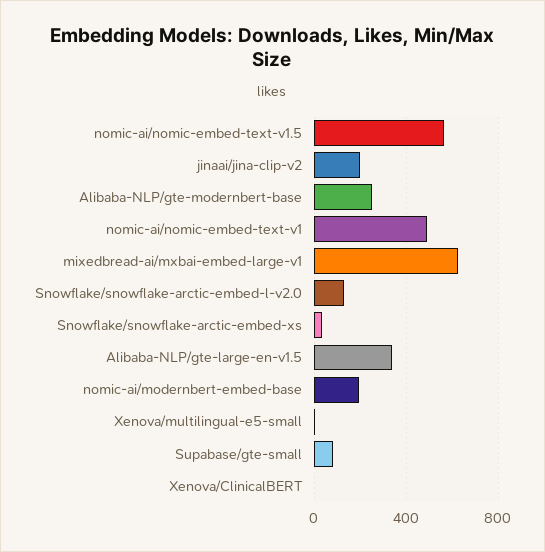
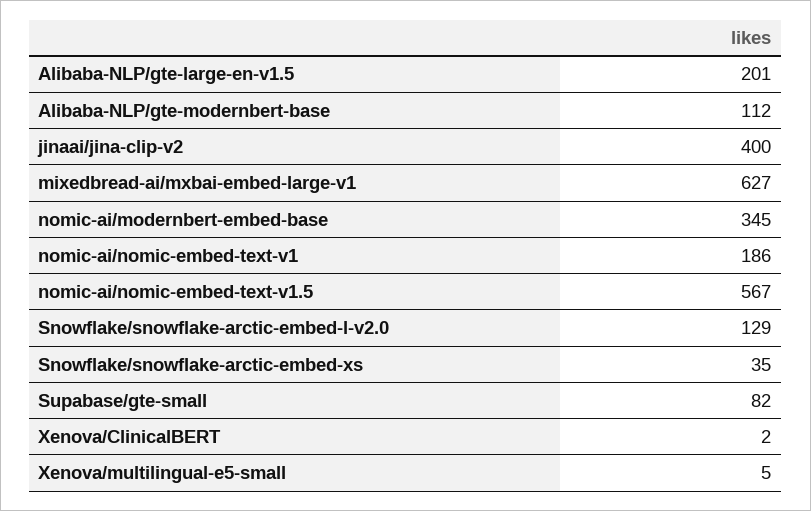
  {
    "nomic-ai/nomic-embed-text-v1.5": 567,
-   "jinaai/jina-clip-v2": 200,
+   "jinaai/jina-clip-v2": 400,
-   "Alibaba-NLP/gte-modernbert-base": 250,
+   "Alibaba-NLP/gte-modernbert-base": 112,
-   "nomic-ai/nomic-embed-text-v1": 500,
+   "nomic-ai/nomic-embed-text-v1": 186,
    "mixedbread-ai/mxbai-embed-large-v1": 627,
    "Snowflake/snowflake-arctic-embed-l-v2.0": 129,
    "Snowflake/snowflake-arctic-embed-xs": 35,
-   "Alibaba-NLP/gte-large-en-v1.5": 350,
+   "Alibaba-NLP/gte-large-en-v1.5": 201,
-   "nomic-ai/modernbert-embed-base": 200,
+   "nomic-ai/modernbert-embed-base": 345,
    "Xenova/multilingual-e5-small": 5,
    "Supabase/gte-small": 82,
    "Xenova/ClinicalBERT": 2
  }

